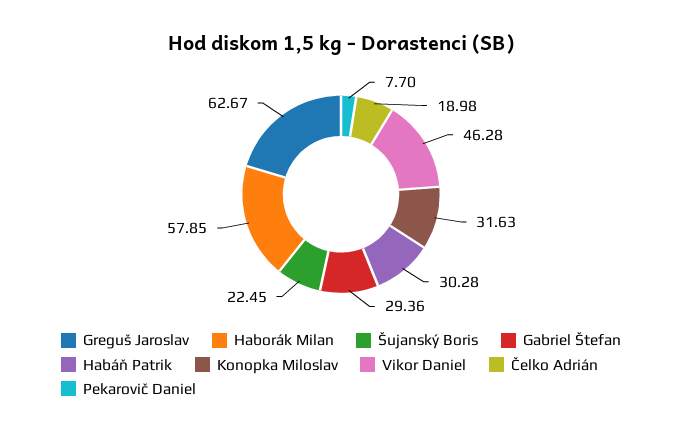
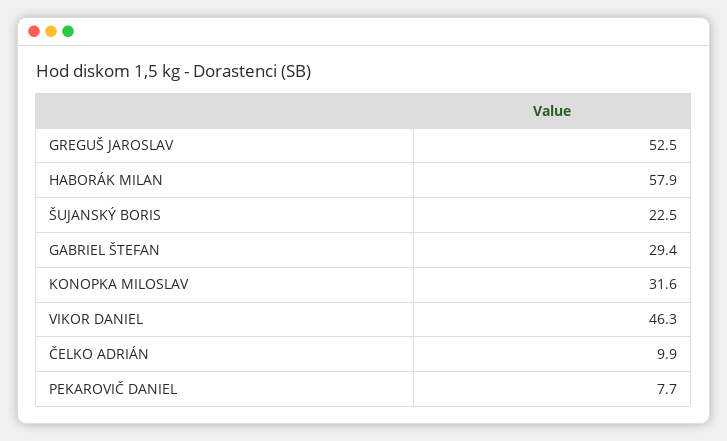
  {
-   "Greguš Jaroslav": 62.67,
+   "Greguš Jaroslav": 52.5,
    "Haborák Milan": 57.85,
    "Šujanský Boris": 22.45,
    "Gabriel Štefan": 29.36,
-   "Habáň Patrik": 30.28,
    "Konopka Miloslav": 31.63,
    "Vikor Daniel": 46.28,
-   "Čelko Adrián": 18.98,
+   "Čelko Adrián": 9.9,
    "Pekarovič Daniel": 7.7
  }

